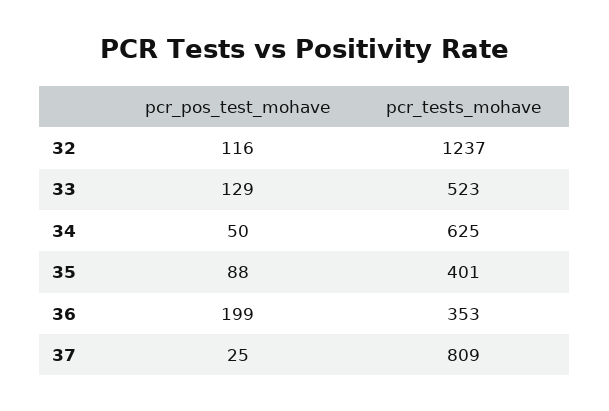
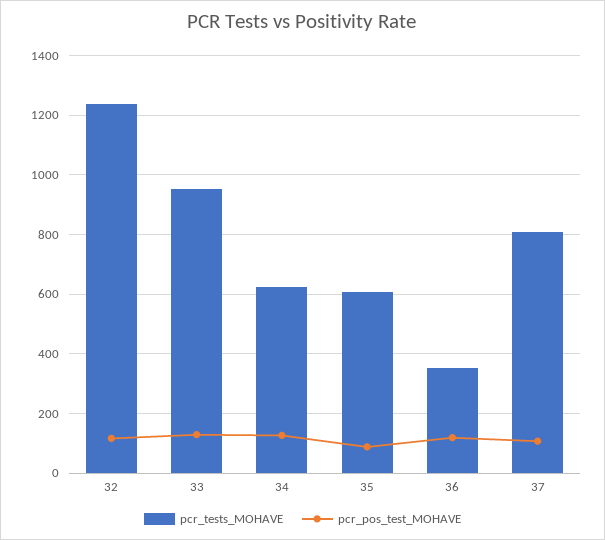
  {
    "pcr_pos_test_mohave": {
      "32": 116,
      "33": 129,
-     "34": 50,
+     "34": 125,
      "35": 88,
-     "36": 199,
+     "36": 125,
-     "37": 25
+     "37": 100
    },
    "pcr_tests_mohave": {
      "32": 1237,
-     "33": 523,
+     "33": 950,
      "34": 625,
-     "35": 401,
+     "35": 600,
      "36": 353,
      "37": 809
    }
  }

